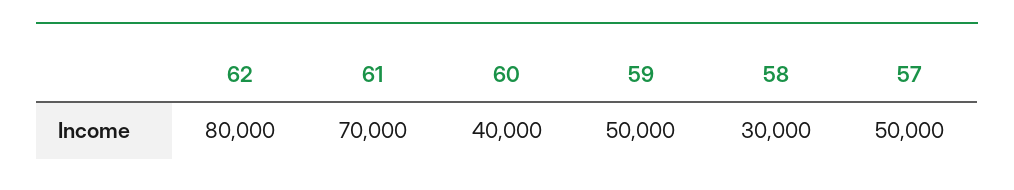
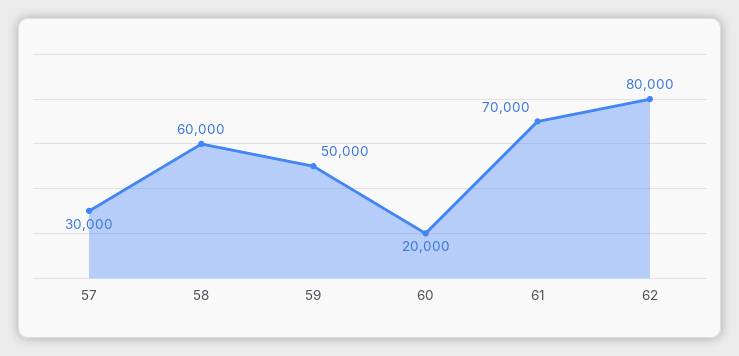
  {
    "62": 80000,
    "61": 70000,
-   "60": 40000,
+   "60": 20000,
    "59": 50000,
-   "58": 30000,
+   "58": 60000,
-   "57": 50000
+   "57": 30000
  }

